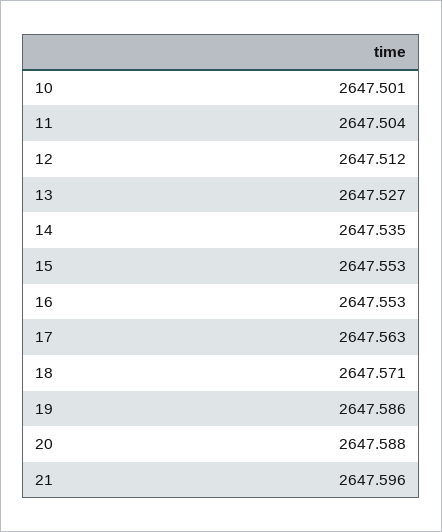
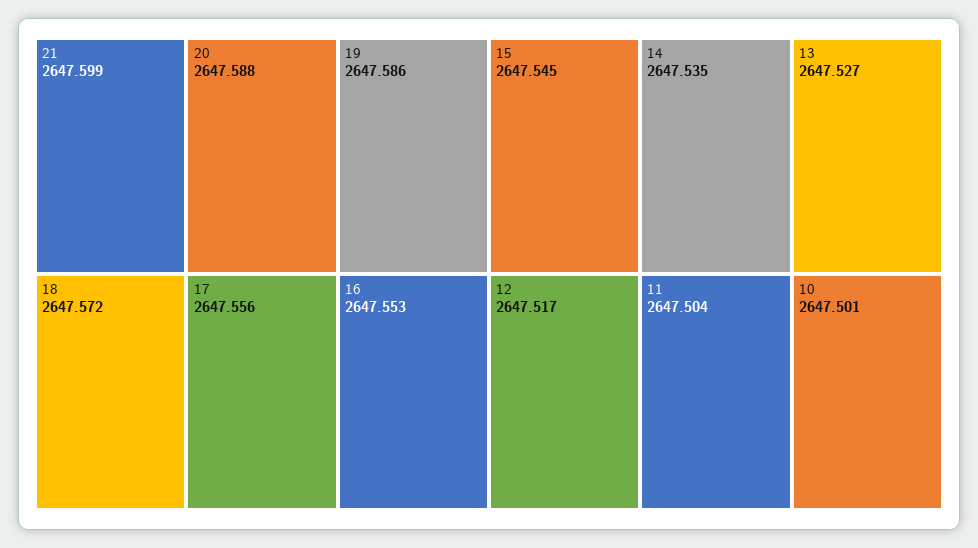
  {
    "10": 2647.501,
    "11": 2647.504,
-   "12": 2647.512,
+   "12": 2647.517,
    "13": 2647.527,
    "14": 2647.535,
-   "15": 2647.553,
+   "15": 2647.545,
    "16": 2647.553,
-   "17": 2647.563,
+   "17": 2647.556,
-   "18": 2647.571,
+   "18": 2647.572,
    "19": 2647.586,
    "20": 2647.588,
-   "21": 2647.596
+   "21": 2647.599
  }

